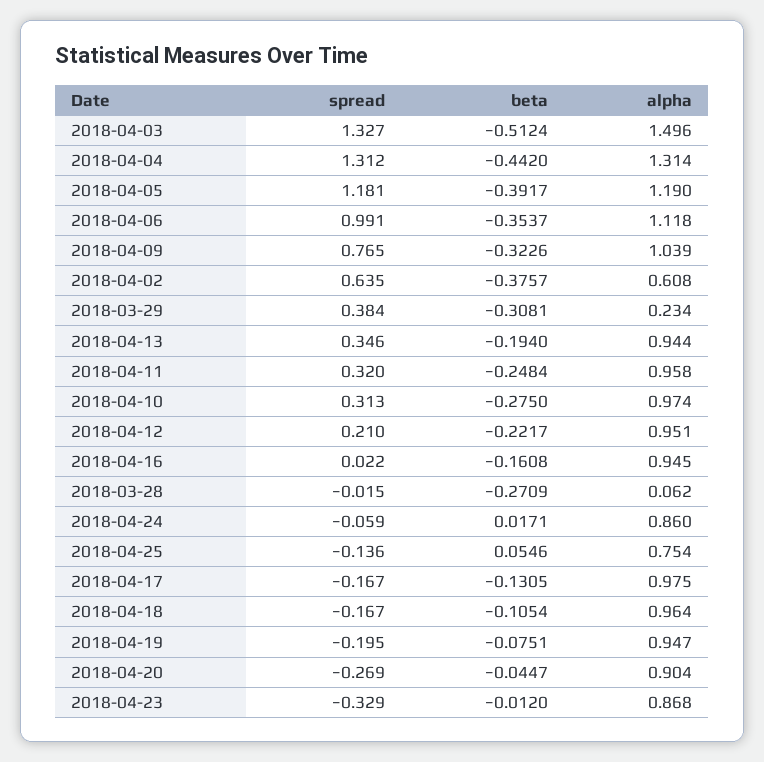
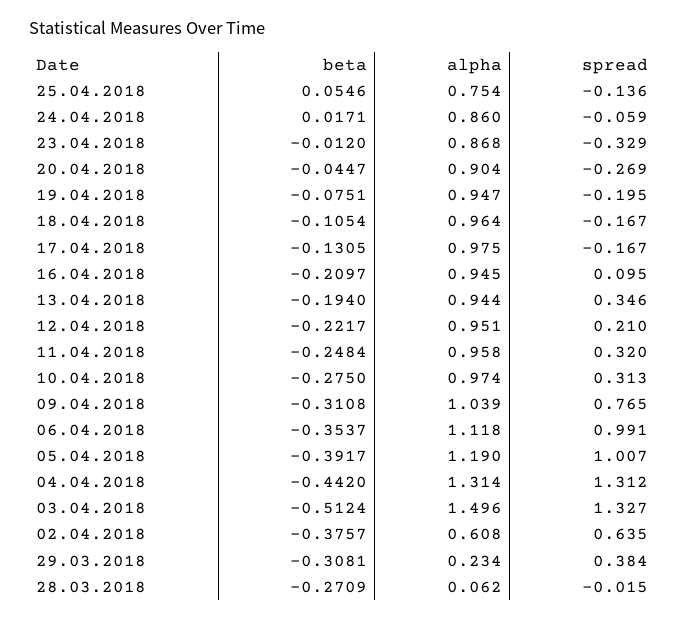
  {
    "spread": {
      "2018-04-03": 1.327,
      "2018-04-04": 1.312,
-     "2018-04-05": 1.181,
+     "2018-04-05": 1.007,
      "2018-04-06": 0.991,
      "2018-04-09": 0.765,
      "2018-04-02": 0.635,
      "2018-03-29": 0.384,
      "2018-04-13": 0.346,
      "2018-04-11": 0.32,
      "2018-04-10": 0.313,
      "2018-04-12": 0.21,
-     "2018-04-16": 0.022,
+     "2018-04-16": 0.095,
      "2018-03-28": -0.015,
      "2018-04-24": -0.059,
      "2018-04-25": -0.136,
      "2018-04-17": -0.167,
      "2018-04-18": -0.167,
      "2018-04-19": -0.195,
      "2018-04-20": -0.269,
      "2018-04-23": -0.329
    },
    "beta": {
      "2018-04-03": -0.5124,
      "2018-04-04": -0.442,
      "2018-04-05": -0.3917,
      "2018-04-06": -0.3537,
-     "2018-04-09": -0.3226,
+     "2018-04-09": -0.3108,
      "2018-04-02": -0.3757,
      "2018-03-29": -0.3081,
      "2018-04-13": -0.194,
      "2018-04-11": -0.2484,
      "2018-04-10": -0.275,
      "2018-04-12": -0.2217,
-     "2018-04-16": -0.1608,
+     "2018-04-16": -0.2097,
      "2018-03-28": -0.2709,
      "2018-04-24": 0.0171,
      "2018-04-25": 0.0546,
      "2018-04-17": -0.1305,
      "2018-04-18": -0.1054,
      "2018-04-19": -0.0751,
      "2018-04-20": -0.0447,
      "2018-04-23": -0.012
    },
    "alpha": {
      "2018-04-03": 1.496,
      "2018-04-04": 1.314,
      "2018-04-05": 1.19,
      "2018-04-06": 1.118,
      "2018-04-09": 1.039,
      "2018-04-02": 0.608,
      "2018-03-29": 0.234,
      "2018-04-13": 0.944,
      "2018-04-11": 0.958,
      "2018-04-10": 0.974,
      "2018-04-12": 0.951,
      "2018-04-16": 0.945,
      "2018-03-28": 0.062,
      "2018-04-24": 0.86,
      "2018-04-25": 0.754,
      "2018-04-17": 0.975,
      "2018-04-18": 0.964,
      "2018-04-19": 0.947,
      "2018-04-20": 0.904,
      "2018-04-23": 0.868
    }
  }

